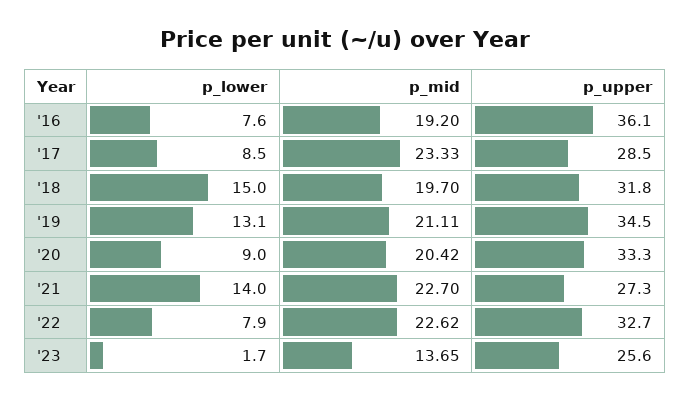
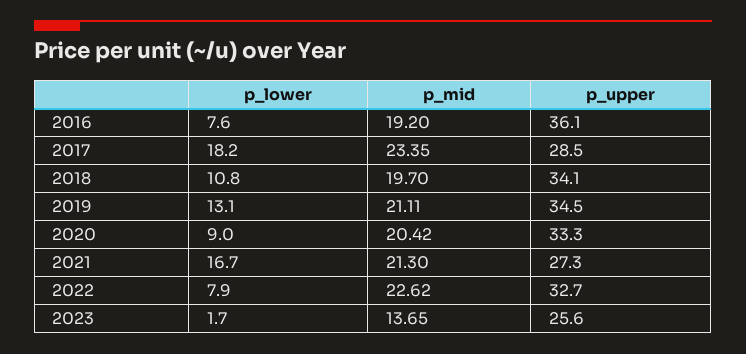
  {
    "p_lower": {
      "'16": 7.6,
-     "'17": 8.5,
+     "'17": 18.2,
-     "'18": 15,
+     "'18": 10.8,
      "'19": 13.1,
      "'20": 9,
-     "'21": 14,
+     "'21": 16.7,
      "'22": 7.9,
      "'23": 1.7
    },
    "p_mid": {
      "'16": 19.2,
-     "'17": 23.33,
+     "'17": 23.35,
      "'18": 19.7,
      "'19": 21.11,
      "'20": 20.42,
-     "'21": 22.7,
+     "'21": 21.3,
      "'22": 22.62,
      "'23": 13.65
    },
    "p_upper": {
      "'16": 36.1,
      "'17": 28.5,
-     "'18": 31.8,
+     "'18": 34.1,
      "'19": 34.5,
      "'20": 33.3,
      "'21": 27.3,
      "'22": 32.7,
      "'23": 25.6
    }
  }

